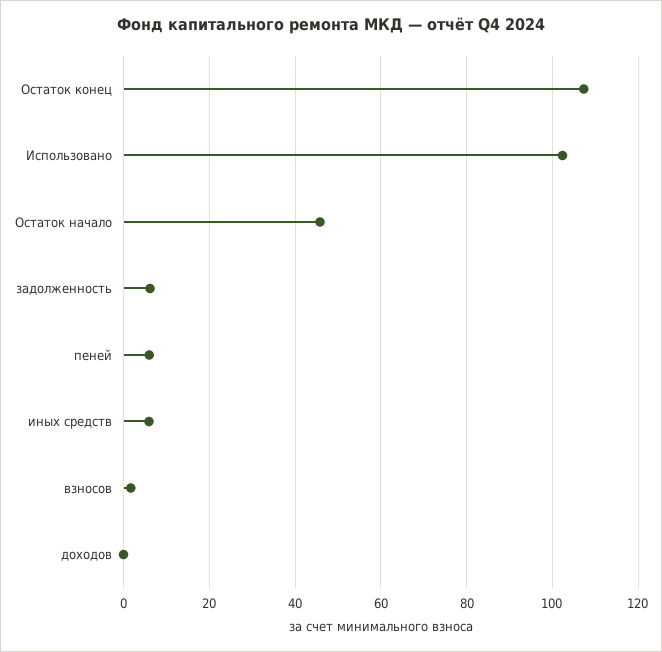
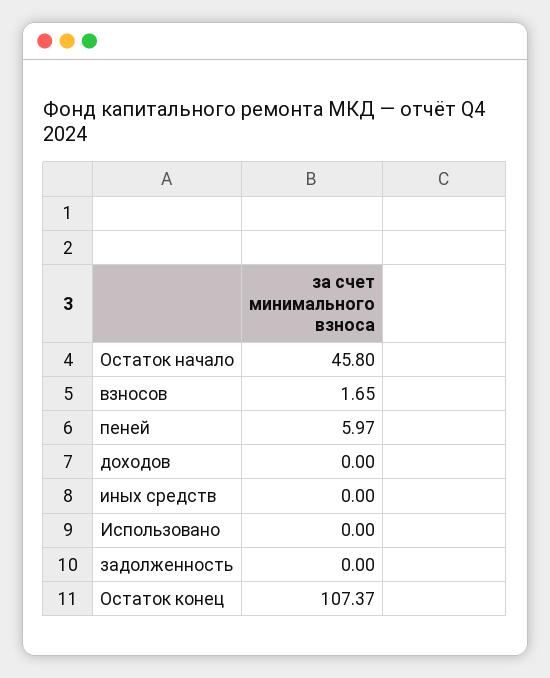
  {
    "Остаток конец": 107.37,
-   "Использовано": 102,
+   "Использовано": 0,
    "Остаток начало": 45.8,
-   "задолженность": 6,
+   "задолженность": 0,
    "пеней": 5.97,
-   "иных средств": 6,
+   "иных средств": 0,
    "взносов": 1.65,
    "доходов": 0
  }

